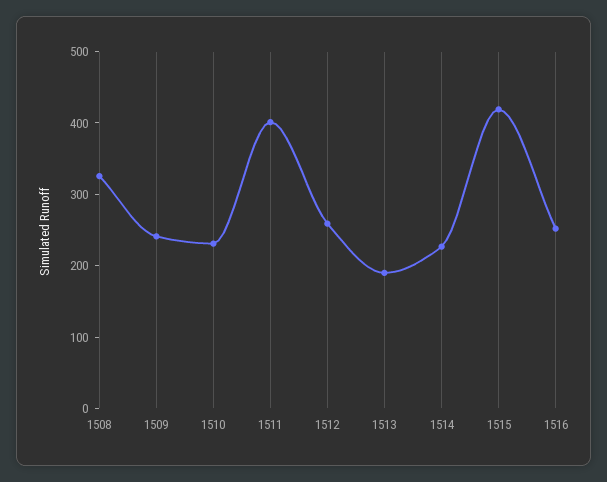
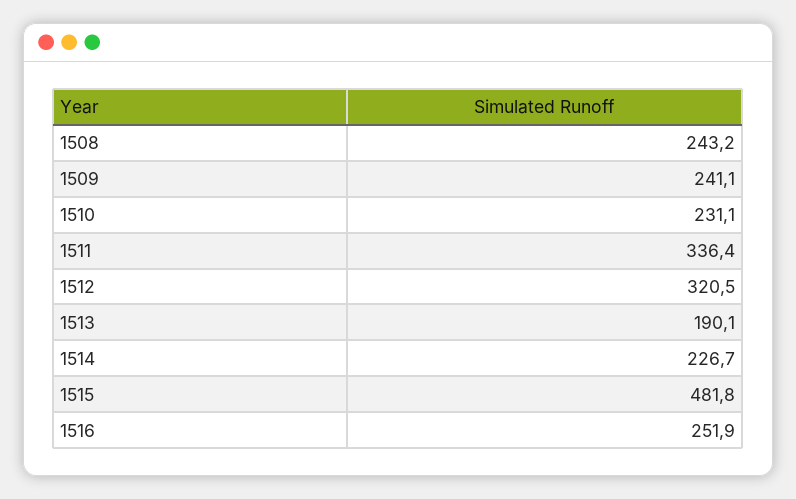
  {
-   "1508": 320,
+   "1508": 243.2,
    "1509": 241.1,
    "1510": 231.1,
-   "1511": 400,
+   "1511": 336.4,
-   "1512": 260,
+   "1512": 320.5,
    "1513": 190.1,
    "1514": 226.7,
-   "1515": 420,
+   "1515": 481.8,
    "1516": 251.9
  }

